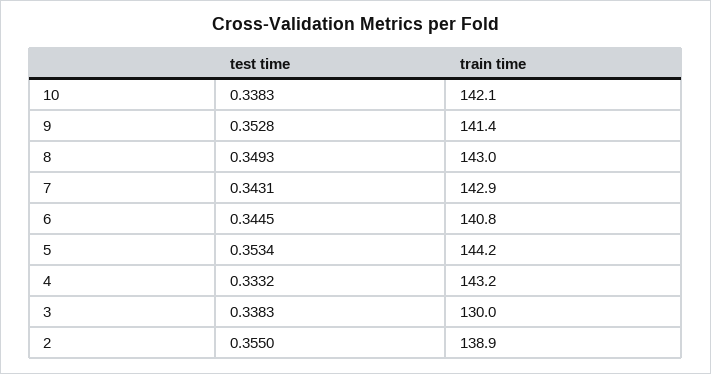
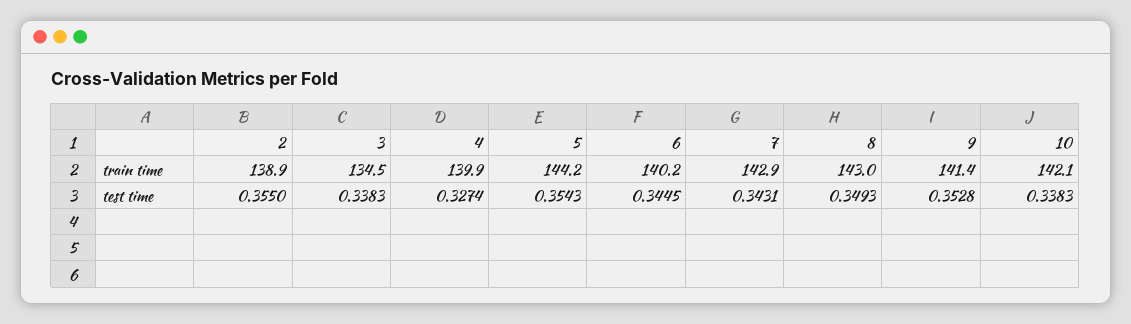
  {
    "test time": {
      "10": 0.3383,
      "9": 0.3528,
      "8": 0.3493,
      "7": 0.3431,
      "6": 0.3445,
-     "5": 0.3534,
+     "5": 0.3543,
-     "4": 0.3332,
+     "4": 0.3274,
      "3": 0.3383,
      "2": 0.355
    },
    "train time": {
      "10": 142.1,
      "9": 141.4,
      "8": 143,
      "7": 142.9,
-     "6": 140.8,
+     "6": 140.2,
      "5": 144.2,
-     "4": 143.2,
+     "4": 139.9,
-     "3": 130,
+     "3": 134.5,
      "2": 138.9
    }
  }

